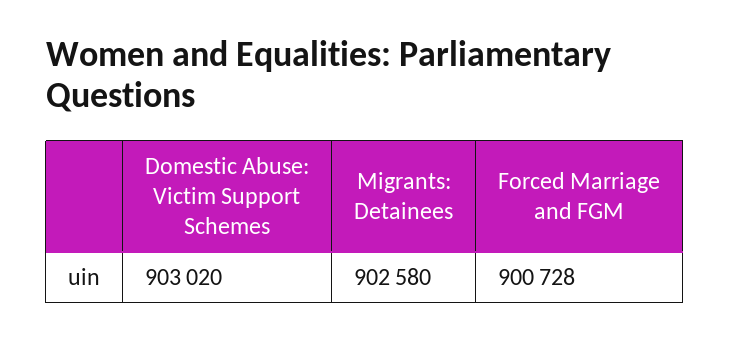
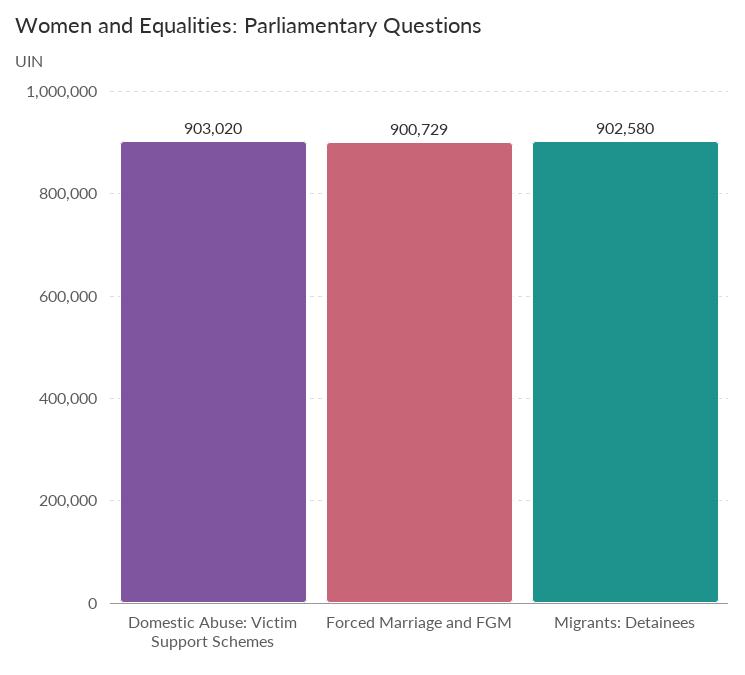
  {
    "Domestic Abuse: Victim Support Schemes": 903020,
    "Migrants: Detainees": 902580,
-   "Forced Marriage and FGM": 900728
+   "Forced Marriage and FGM": 900729
  }

